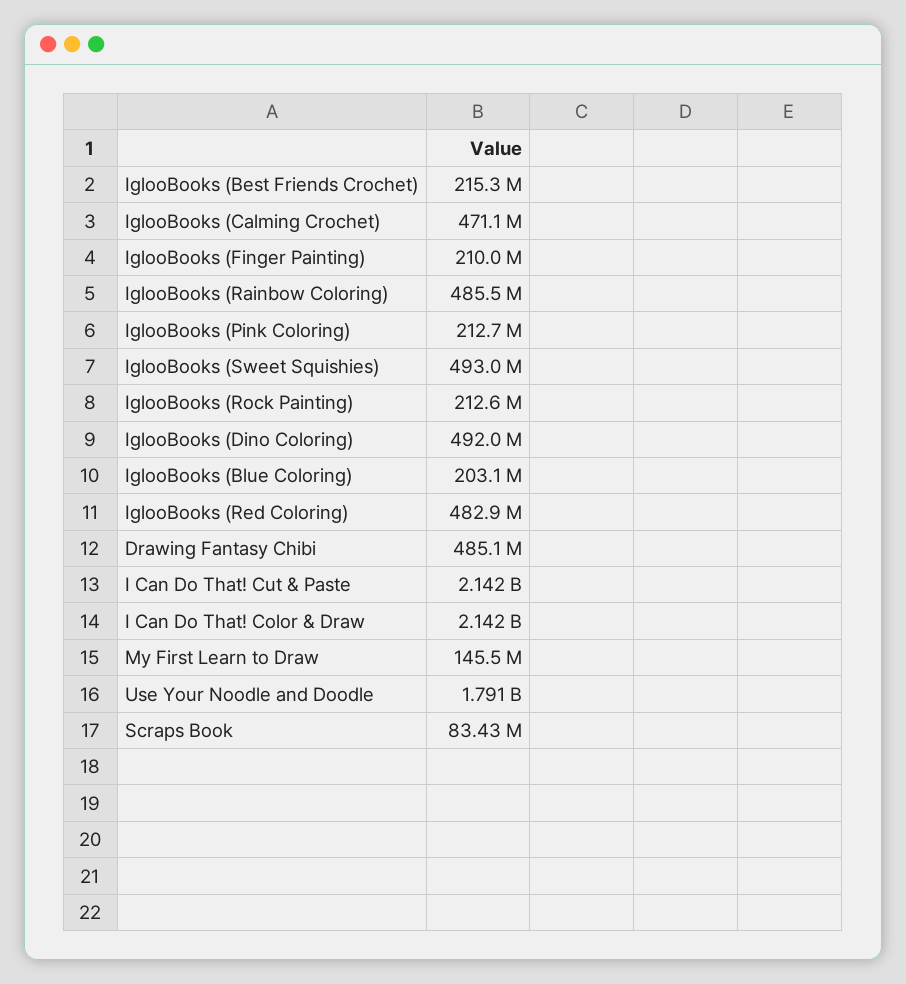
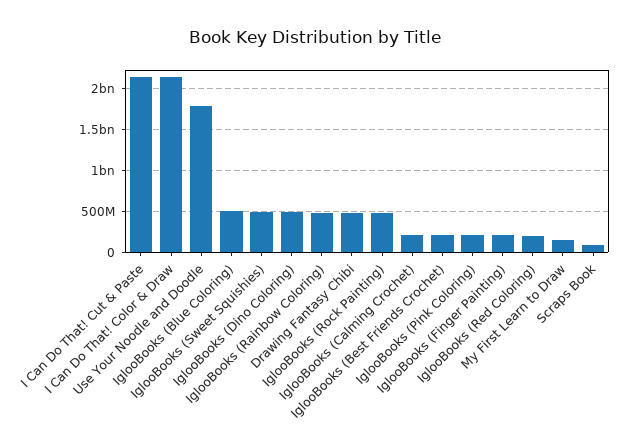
  {
    "IglooBooks (Best Friends Crochet)": 215300000,
-   "IglooBooks (Calming Crochet)": 471100000,
+   "IglooBooks (Calming Crochet)": 200000000,
    "IglooBooks (Finger Painting)": 210000000,
    "IglooBooks (Rainbow Coloring)": 485500000,
    "IglooBooks (Pink Coloring)": 212700000,
    "IglooBooks (Sweet Squishies)": 493000000,
-   "IglooBooks (Rock Painting)": 212600000,
+   "IglooBooks (Rock Painting)": 500000000,
    "IglooBooks (Dino Coloring)": 492000000,
-   "IglooBooks (Blue Coloring)": 203100000,
+   "IglooBooks (Blue Coloring)": 500000000,
-   "IglooBooks (Red Coloring)": 482900000,
+   "IglooBooks (Red Coloring)": 200000000,
    "Drawing Fantasy Chibi": 485100000,
    "I Can Do That! Cut & Paste": 2142000000,
    "I Can Do That! Color & Draw": 2142000000,
    "My First Learn to Draw": 145500000,
    "Use Your Noodle and Doodle": 1791000000,
    "Scraps Book": 83430000
  }

